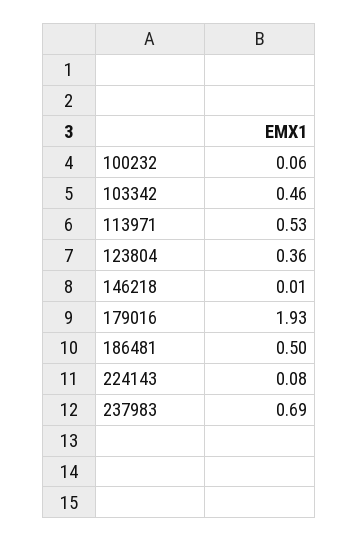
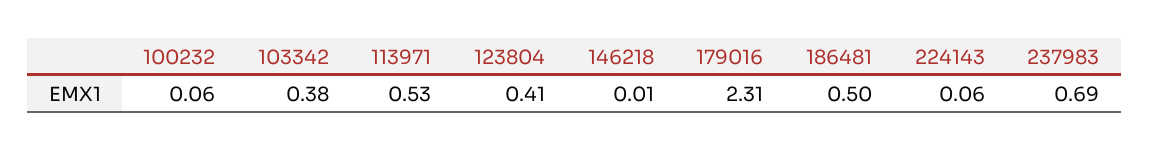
  {
    "100232": 0.06,
-   "103342": 0.46,
+   "103342": 0.38,
    "113971": 0.53,
-   "123804": 0.36,
+   "123804": 0.41,
    "146218": 0.01,
-   "179016": 1.93,
+   "179016": 2.31,
    "186481": 0.5,
-   "224143": 0.08,
+   "224143": 0.06,
    "237983": 0.69
  }

